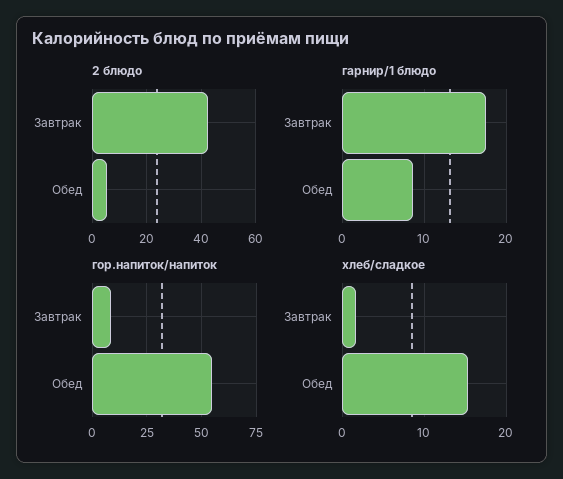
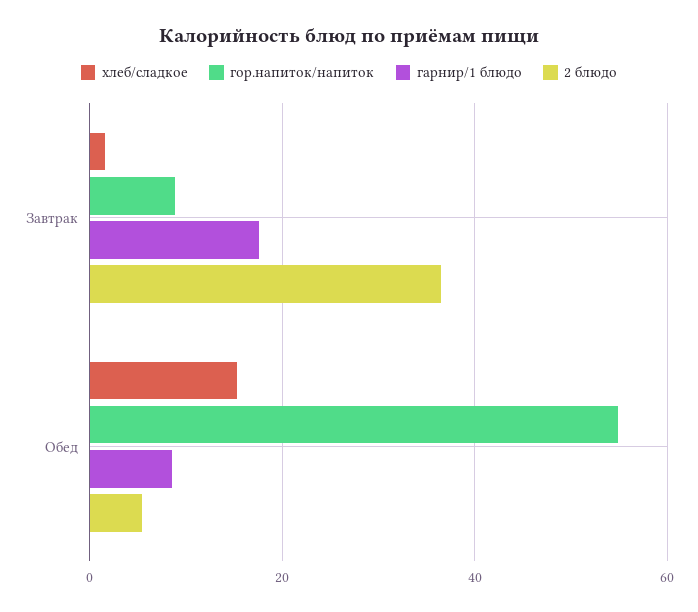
  {
    "2 блюдо": {
-     "Завтрак": 42.5,
+     "Завтрак": 36,
      "Обед": 6
    },
    "гарнир/1 блюдо": {
      "Завтрак": 18,
      "Обед": 9
    },
    "гор.напиток/напиток": {
      "Завтрак": 8,
      "Обед": 54
    },
    "хлеб/сладкое": {
      "Завтрак": 2,
      "Обед": 15
    }
  }

